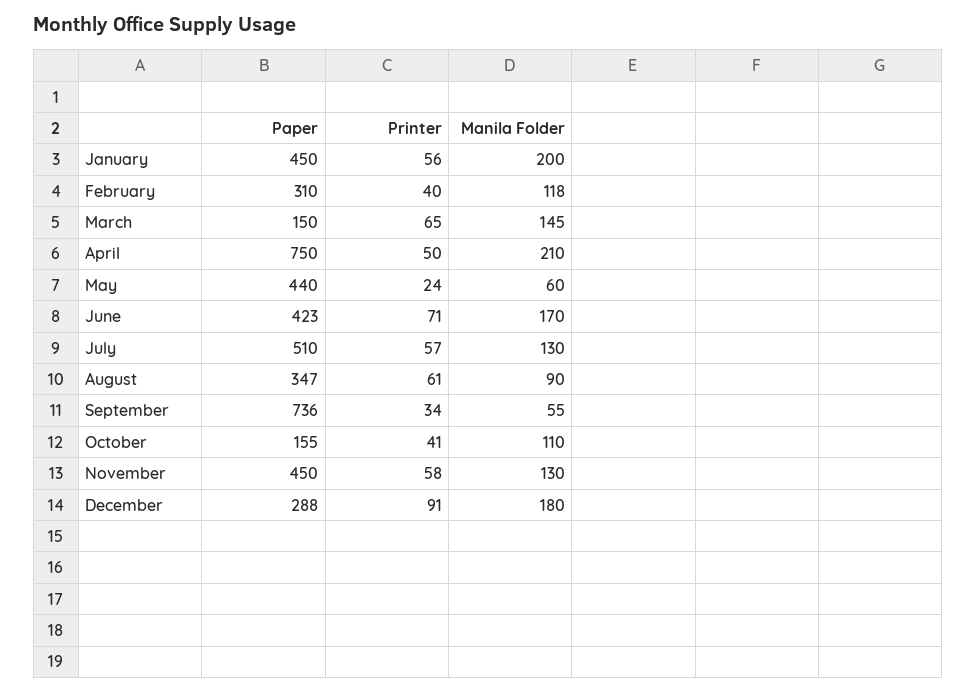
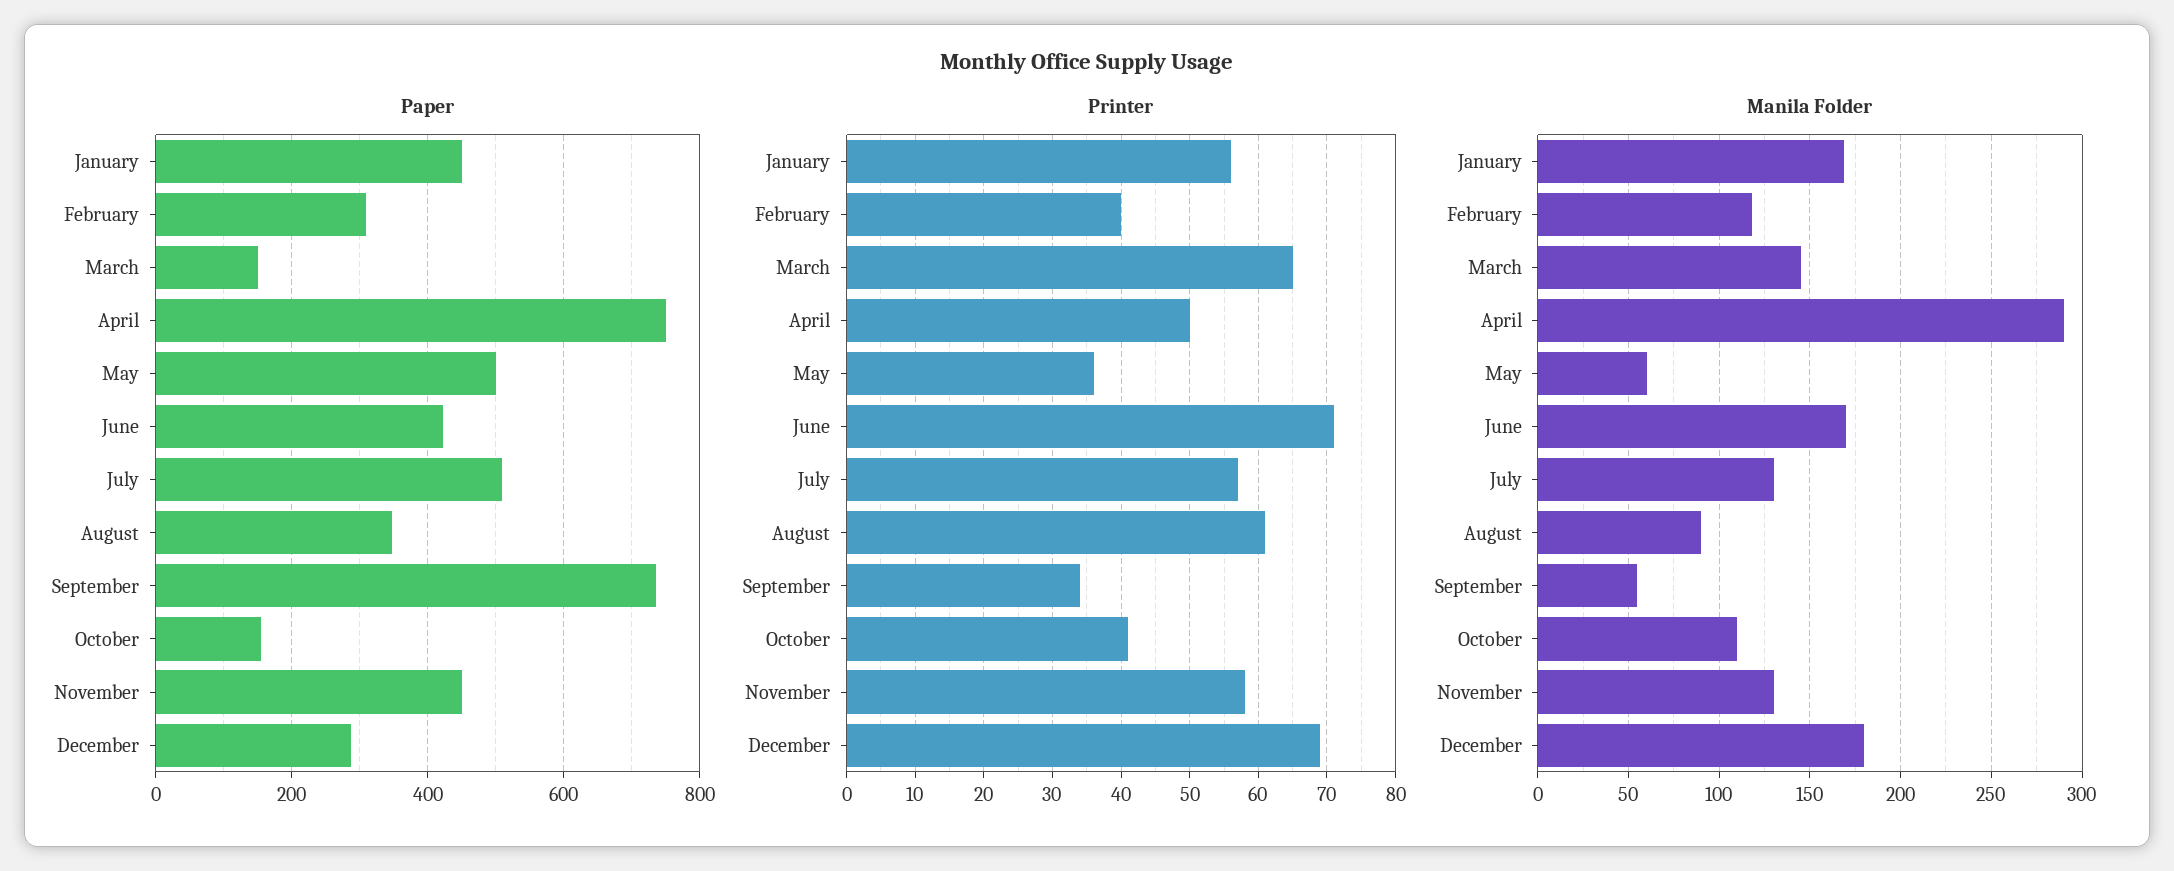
  {
    "Paper": {
      "January": 450,
      "February": 310,
      "March": 150,
      "April": 750,
-     "May": 440,
+     "May": 500,
      "June": 423,
      "July": 510,
      "August": 347,
      "September": 736,
      "October": 155,
      "November": 450,
      "December": 288
    },
    "Printer": {
      "January": 56,
      "February": 40,
      "March": 65,
      "April": 50,
-     "May": 24,
+     "May": 36,
      "June": 71,
      "July": 57,
      "August": 61,
      "September": 34,
      "October": 41,
      "November": 58,
-     "December": 91
+     "December": 69
    },
    "Manila Folder": {
-     "January": 200,
+     "January": 170,
      "February": 118,
      "March": 145,
-     "April": 210,
+     "April": 290,
      "May": 60,
      "June": 170,
      "July": 130,
      "August": 90,
      "September": 55,
      "October": 110,
      "November": 130,
      "December": 180
    }
  }

